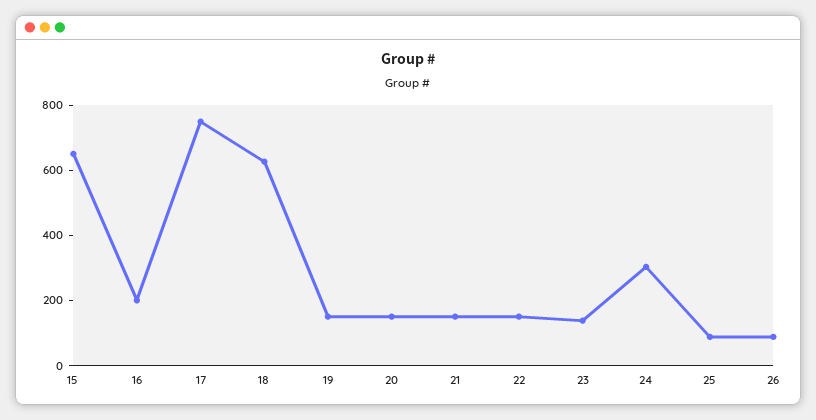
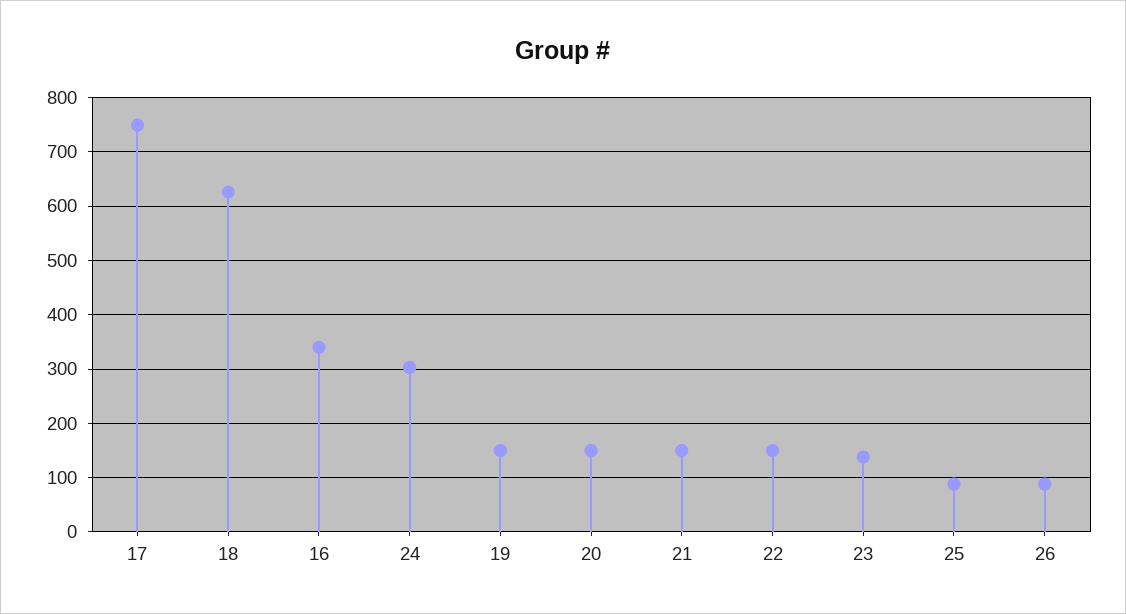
  {
-   "15": 650,
-   "16": 200,
+   "16": 340,
    "17": 740,
    "18": 620,
    "19": 160,
    "20": 160,
    "21": 160,
    "22": 160,
    "23": 140,
    "24": 300,
    "25": 80,
    "26": 80
  }

